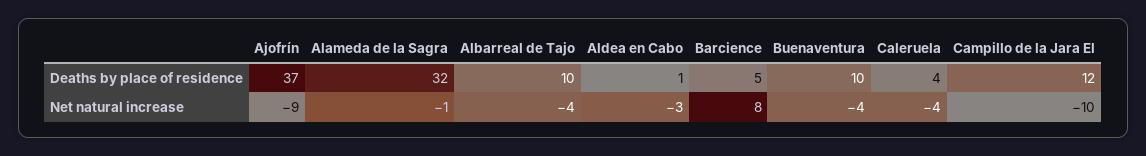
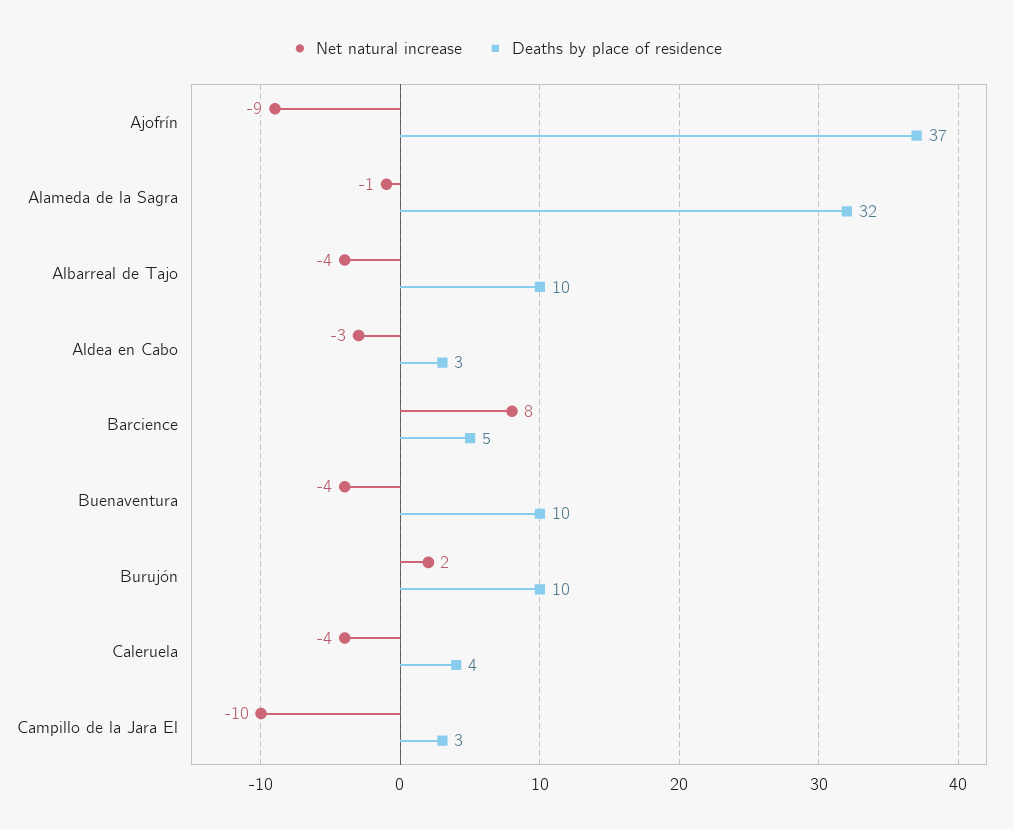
  {
    "Deaths by place of residence": {
      "Ajofrín": 37,
      "Alameda de la Sagra": 32,
      "Albarreal de Tajo": 10,
-     "Aldea en Cabo": 1,
+     "Aldea en Cabo": 3,
      "Barcience": 5,
      "Buenaventura": 10,
      "Caleruela": 4,
-     "Campillo de la Jara El": 12
+     "Campillo de la Jara El": 3,
+     "Burujón": 10
    },
    "Net natural increase": {
      "Ajofrín": -9,
      "Alameda de la Sagra": -1,
      "Albarreal de Tajo": -4,
      "Aldea en Cabo": -3,
      "Barcience": 8,
      "Buenaventura": -4,
      "Caleruela": -4,
-     "Campillo de la Jara El": -10
+     "Campillo de la Jara El": -10,
+     "Burujón": 2
    }
  }

